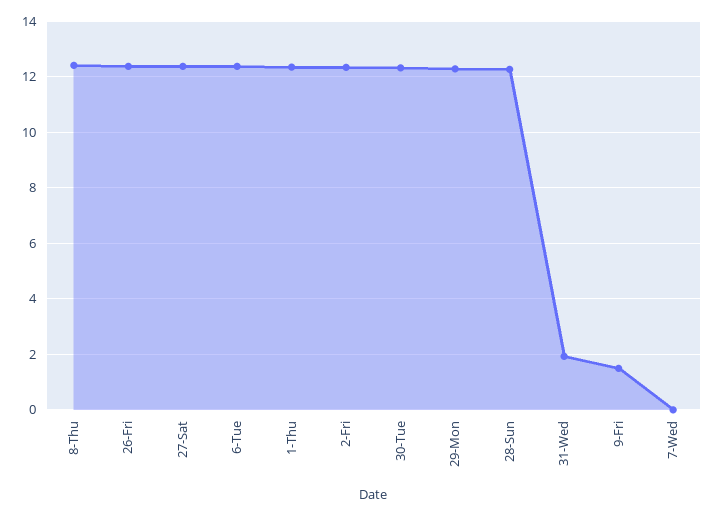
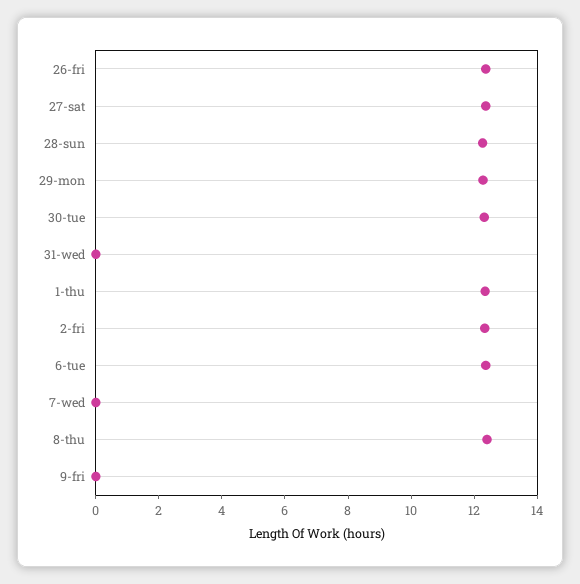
  {
    "8-Thu": 12.5,
    "26-Fri": 12.25,
    "27-Sat": 12.25,
    "6-Tue": 12.25,
    "1-Thu": 12.25,
    "2-Fri": 12.25,
    "30-Tue": 12.25,
    "29-Mon": 12.25,
    "28-Sun": 12.25,
-   "31-Wed": 2,
+   "31-Wed": 0,
-   "9-Fri": 1.5,
+   "9-Fri": 0,
    "7-Wed": 0
  }

